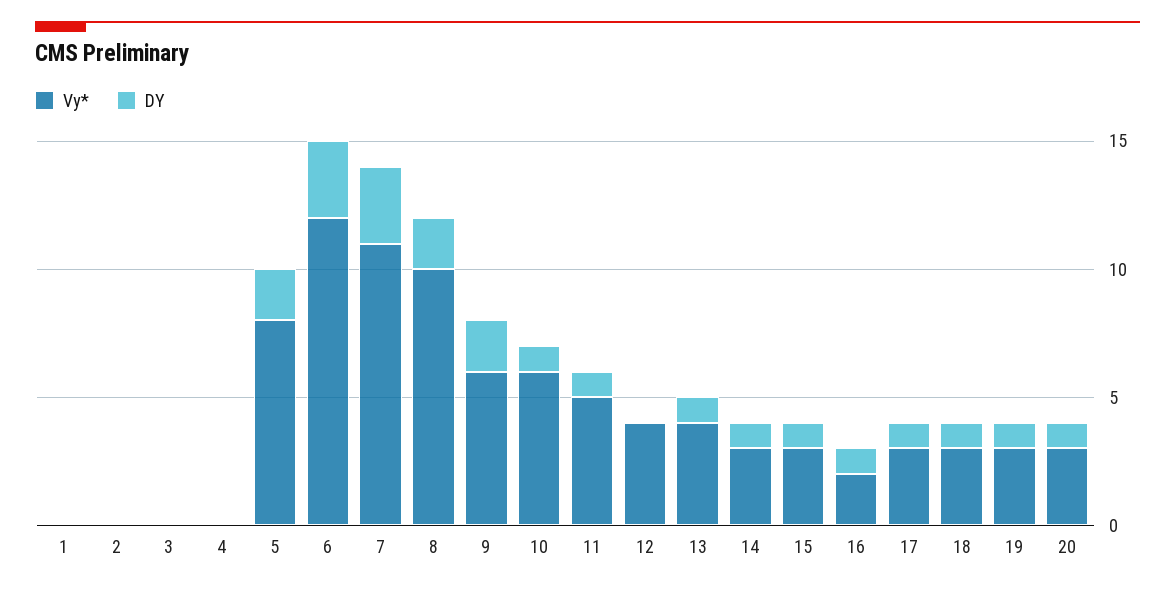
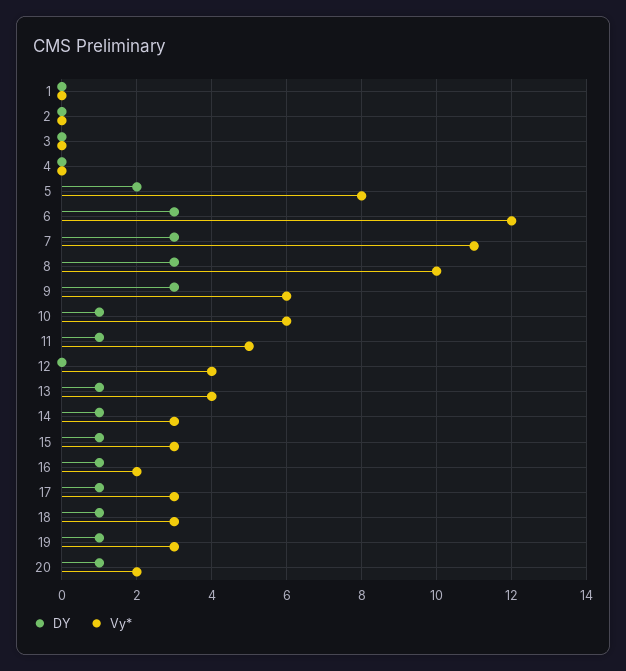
  {
    "Vy*": {
      "1": 0,
      "2": 0,
      "3": 0,
      "4": 0,
      "5": 8,
      "6": 12,
      "7": 11,
      "8": 10,
      "9": 6,
      "10": 6,
      "11": 5,
      "12": 4,
      "13": 4,
      "14": 3,
      "15": 3,
      "16": 2,
      "17": 3,
      "18": 3,
      "19": 3,
-     "20": 3
+     "20": 2
    },
    "DY": {
      "1": 0,
      "2": 0,
      "3": 0,
      "4": 0,
      "5": 2,
      "6": 3,
      "7": 3,
-     "8": 2,
+     "8": 3,
-     "9": 2,
+     "9": 3,
      "10": 1,
      "11": 1,
      "12": 0,
      "13": 1,
      "14": 1,
      "15": 1,
      "16": 1,
      "17": 1,
      "18": 1,
      "19": 1,
      "20": 1
    }
  }

